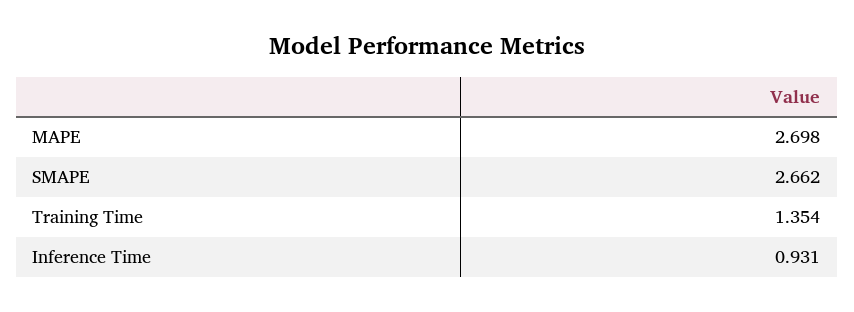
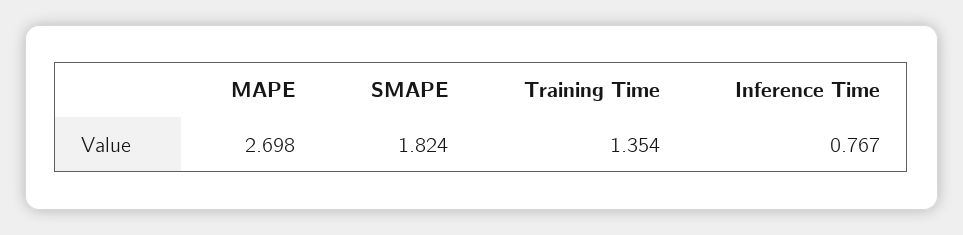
  {
    "MAPE": 2.698,
-   "SMAPE": 2.662,
+   "SMAPE": 1.824,
    "Training Time": 1.354,
-   "Inference Time": 0.931
+   "Inference Time": 0.767
  }

